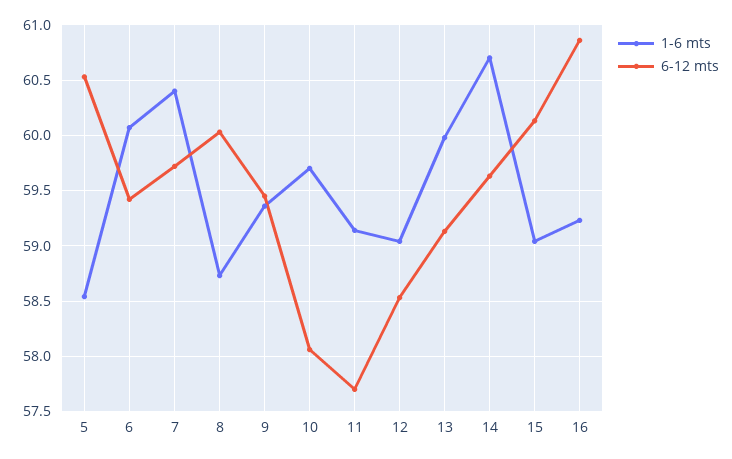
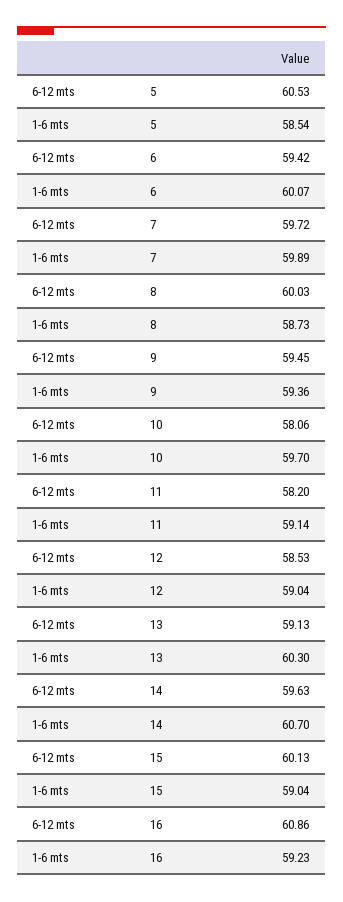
  {
    "1-6 mts": {
      "5": 58.54,
      "6": 60.07,
-     "7": 60.4,
+     "7": 59.89,
      "8": 58.73,
      "9": 59.36,
      "10": 59.7,
      "11": 59.14,
      "12": 59.04,
-     "13": 60,
+     "13": 60.3,
      "14": 60.7,
      "15": 59.04,
      "16": 59.23
    },
    "6-12 mts": {
      "5": 60.53,
      "6": 59.42,
      "7": 59.72,
      "8": 60.03,
      "9": 59.45,
      "10": 58.06,
-     "11": 57.7,
+     "11": 58.2,
      "12": 58.53,
      "13": 59.13,
      "14": 59.63,
      "15": 60.13,
      "16": 60.86
    }
  }

